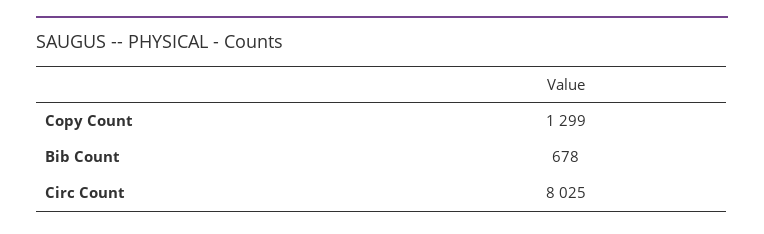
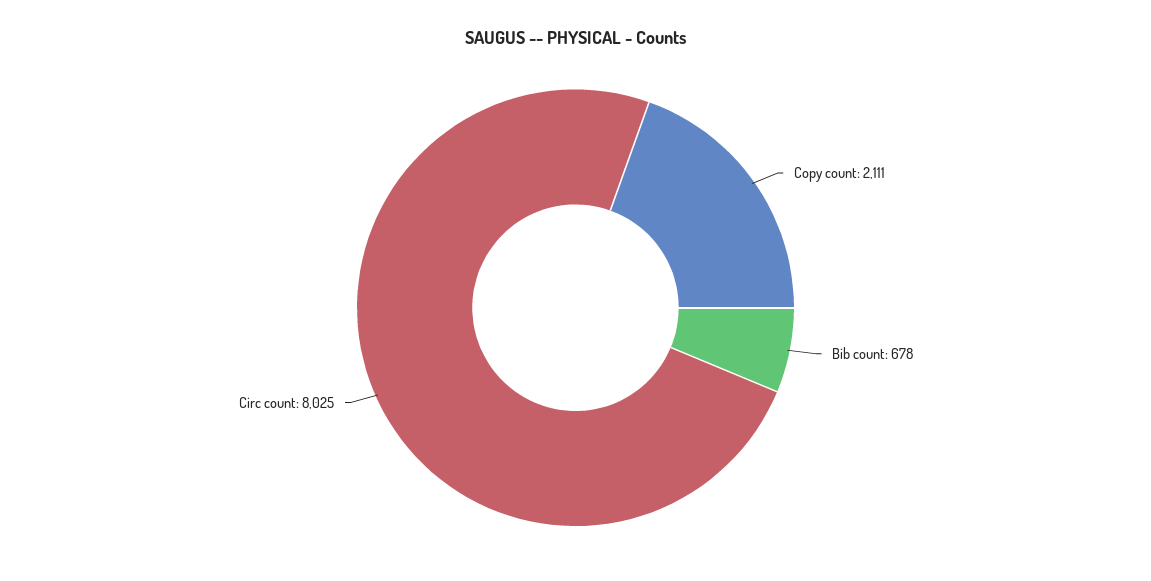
  {
-   "Copy Count": 1299,
+   "Copy Count": 2111,
    "Bib Count": 678,
    "Circ Count": 8025
  }

